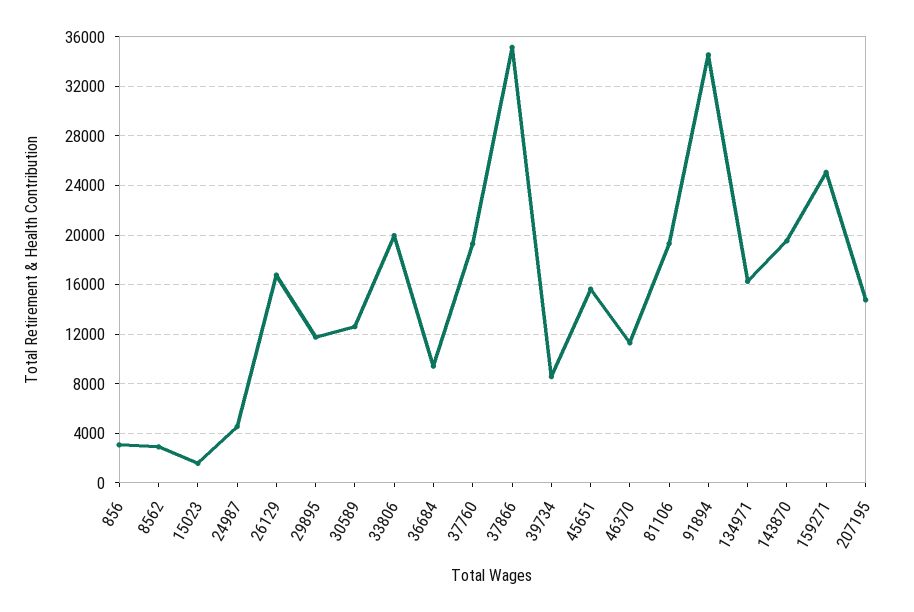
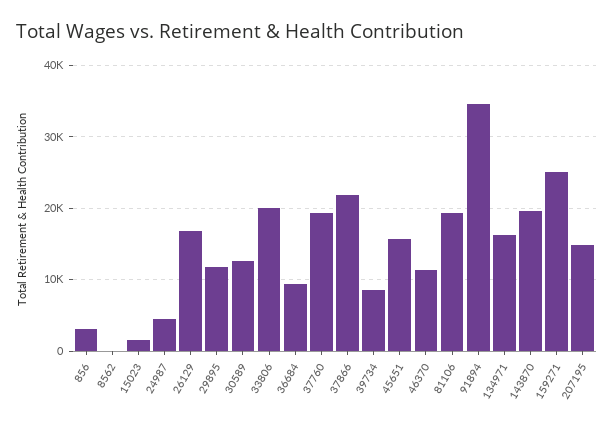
  {
    "856": 3000,
-   "8562": 3000,
+   "8562": 0,
    "15023": 1500,
    "24987": 4500,
    "26129": 17000,
    "29895": 12000,
    "30589": 12500,
    "33806": 20000,
    "36684": 9500,
    "37760": 19500,
-   "37866": 35000,
+   "37866": 22000,
    "39734": 8500,
    "45651": 15500,
    "46370": 11500,
    "81106": 19500,
    "91894": 34500,
    "134971": 16500,
    "143870": 19500,
    "159271": 25000,
    "207195": 15000
  }

